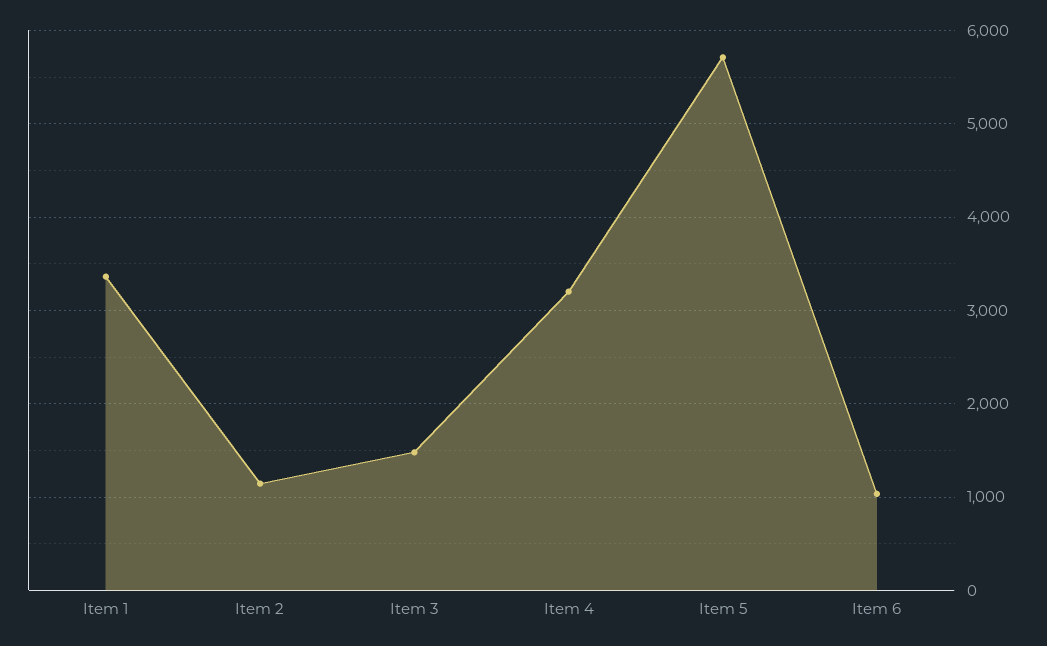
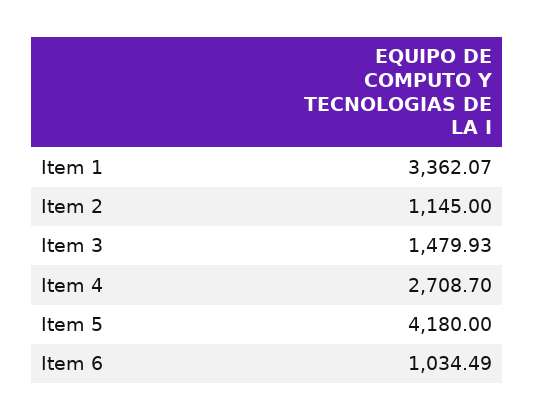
  {
    "Item 1": 3362.07,
    "Item 2": 1145,
    "Item 3": 1479.93,
-   "Item 4": 3200,
+   "Item 4": 2708.7,
-   "Item 5": 5700,
+   "Item 5": 4180,
    "Item 6": 1034.49
  }

